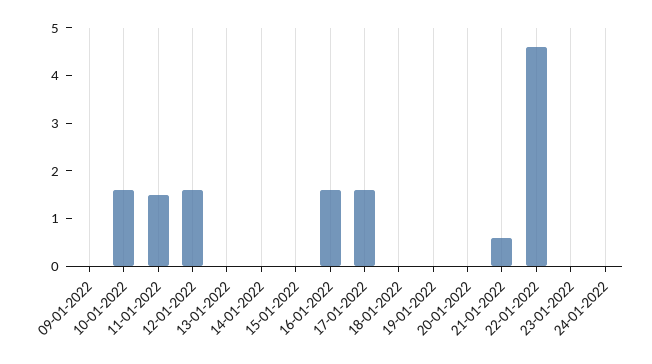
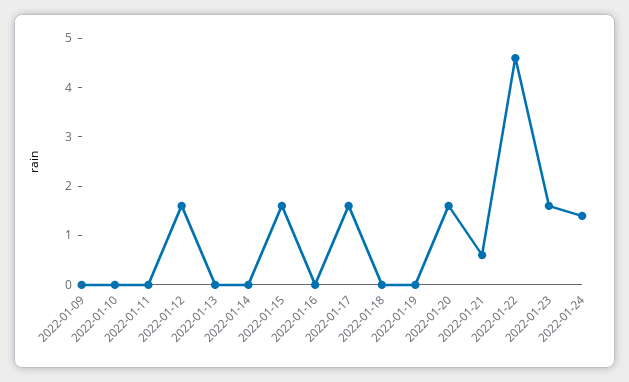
  {
    "09-01-2022": 0,
-   "10-01-2022": 1.5,
+   "10-01-2022": 0,
-   "11-01-2022": 1.5,
+   "11-01-2022": 0,
    "12-01-2022": 1.5,
    "13-01-2022": 0,
    "14-01-2022": 0,
-   "15-01-2022": 0,
+   "15-01-2022": 1.5,
-   "16-01-2022": 1.5,
+   "16-01-2022": 0,
    "17-01-2022": 1.5,
    "18-01-2022": 0,
    "19-01-2022": 0,
-   "20-01-2022": 0,
+   "20-01-2022": 1.5,
    "21-01-2022": 0.5,
    "22-01-2022": 4.5,
-   "23-01-2022": 0,
+   "23-01-2022": 1.5,
-   "24-01-2022": 0
+   "24-01-2022": 1.5
  }

